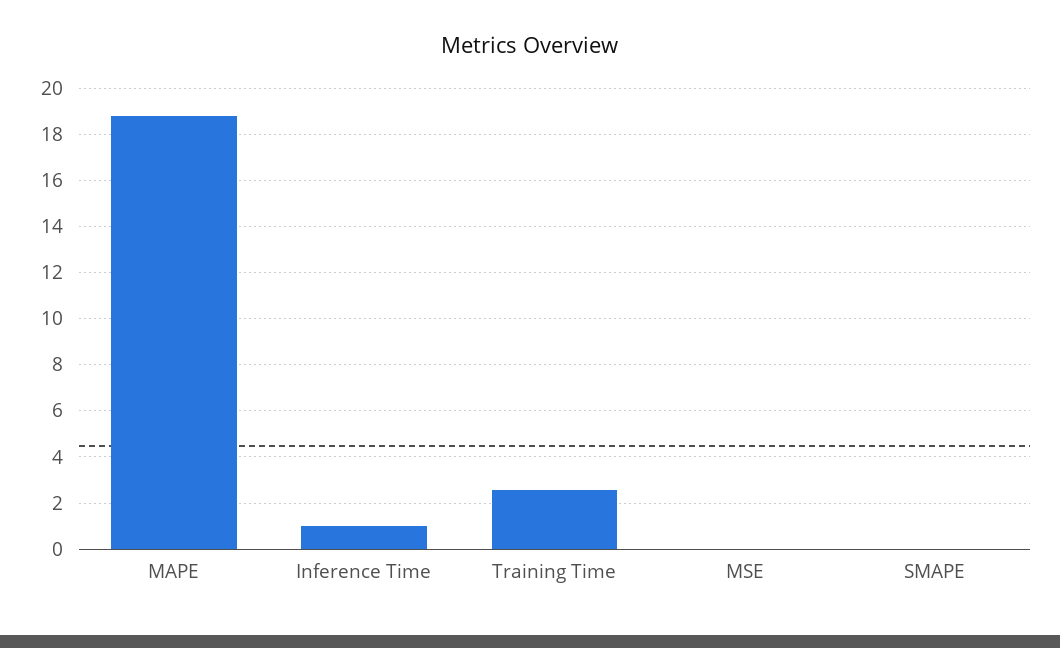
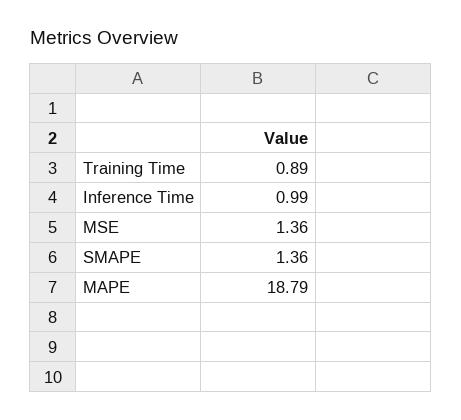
  {
    "MAPE": 18.79,
    "Inference Time": 0.99,
-   "Training Time": 2.5,
+   "Training Time": 0.89,
-   "MSE": 0,
+   "MSE": 1.36,
-   "SMAPE": 0
+   "SMAPE": 1.36
  }

